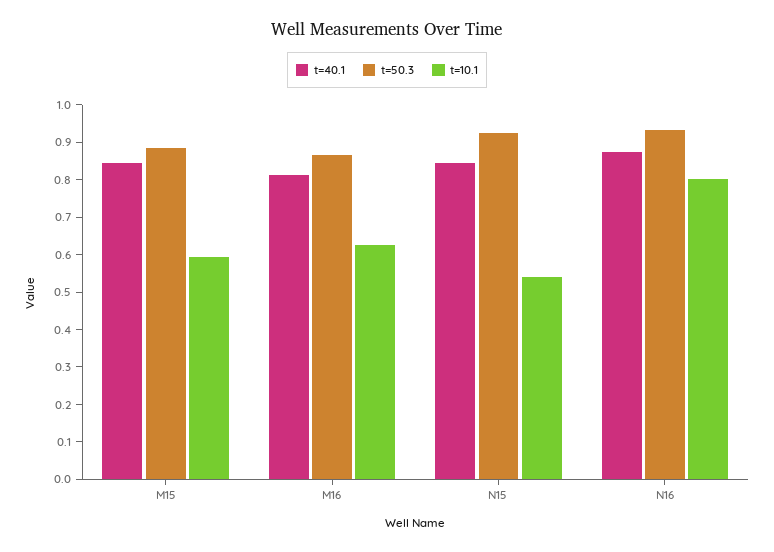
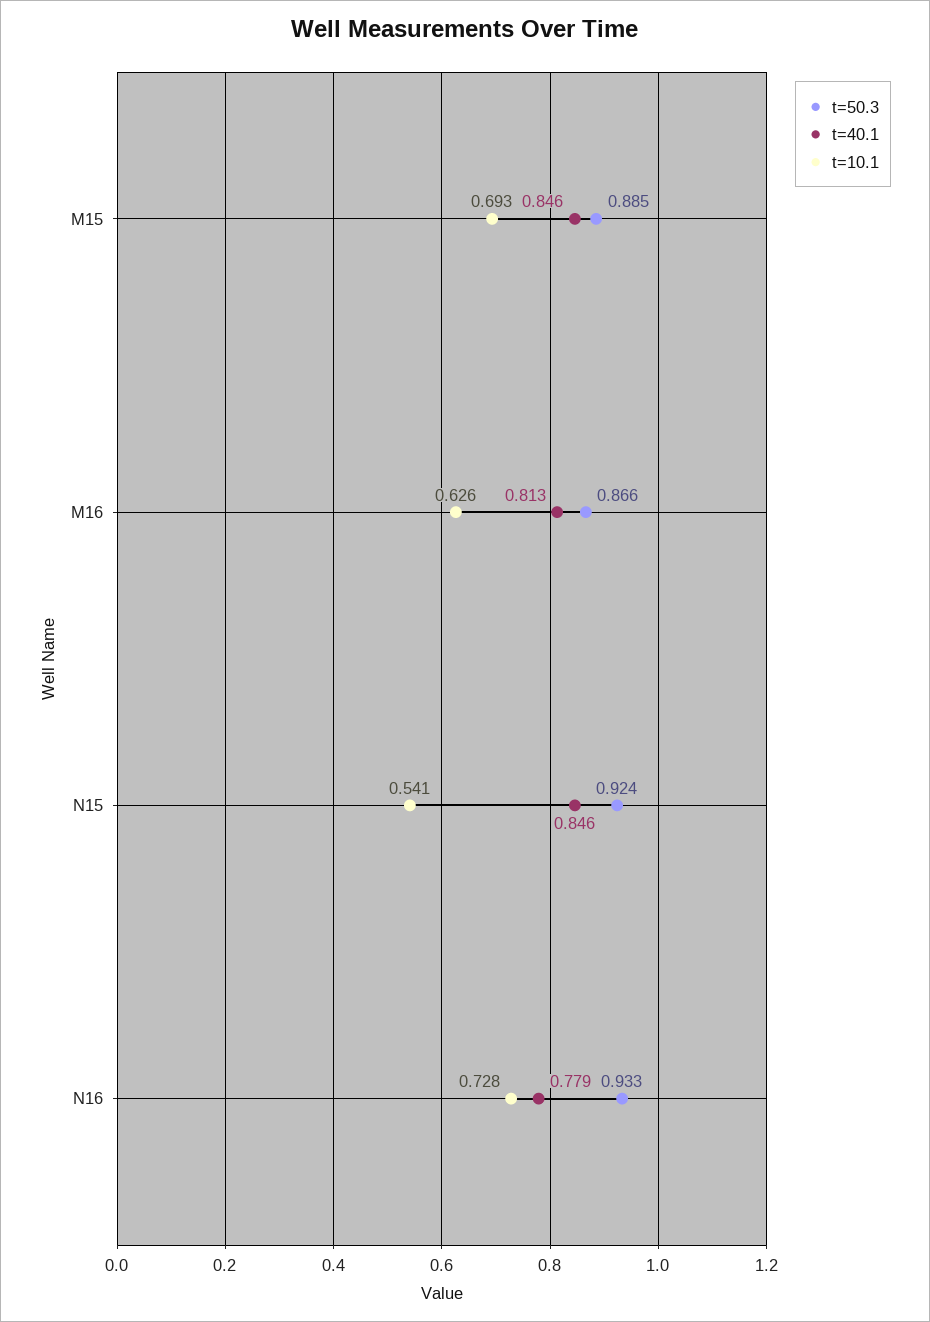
  {
    "t=40.1": {
      "M15": 0.846,
      "M16": 0.813,
      "N15": 0.846,
-     "N16": 0.875
+     "N16": 0.779
    },
    "t=50.3": {
      "M15": 0.885,
      "M16": 0.866,
      "N15": 0.924,
      "N16": 0.933
    },
    "t=10.1": {
-     "M15": 0.6,
+     "M15": 0.693,
      "M16": 0.626,
      "N15": 0.541,
-     "N16": 0.8
+     "N16": 0.728
    }
  }

